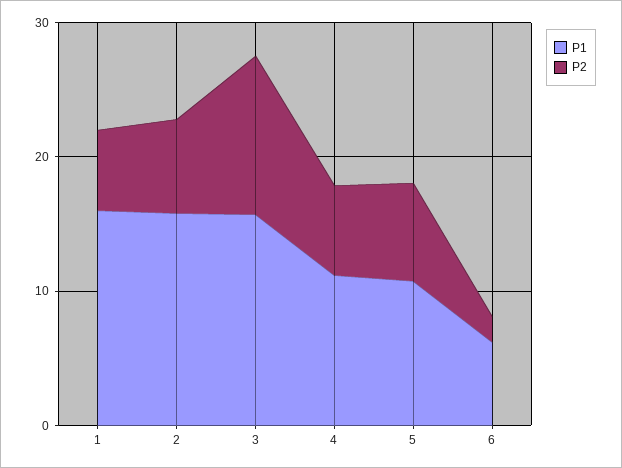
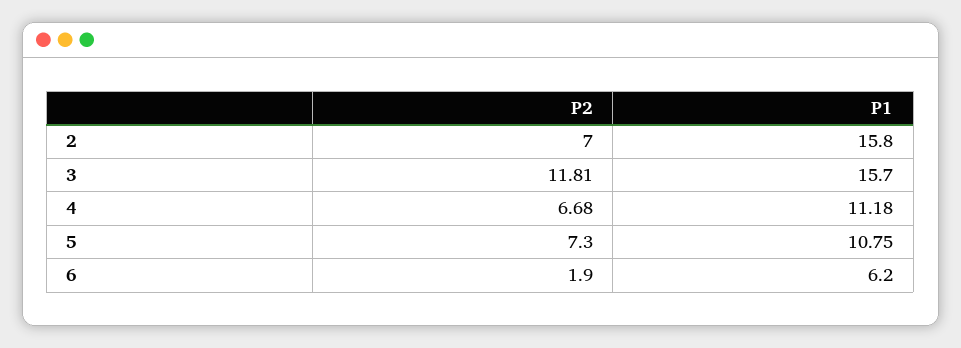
  {
    "P1": {
-     "1": 16,
      "2": 15.8,
      "3": 15.7,
      "4": 11.18,
      "5": 10.75,
      "6": 6.2
    },
    "P2": {
-     "1": 6,
      "2": 7,
      "3": 11.81,
      "4": 6.68,
      "5": 7.3,
      "6": 1.9
    }
  }

